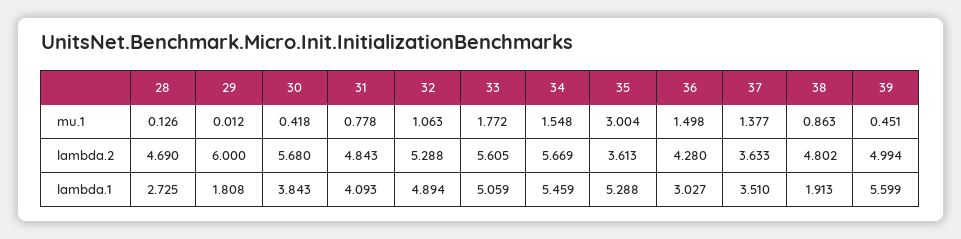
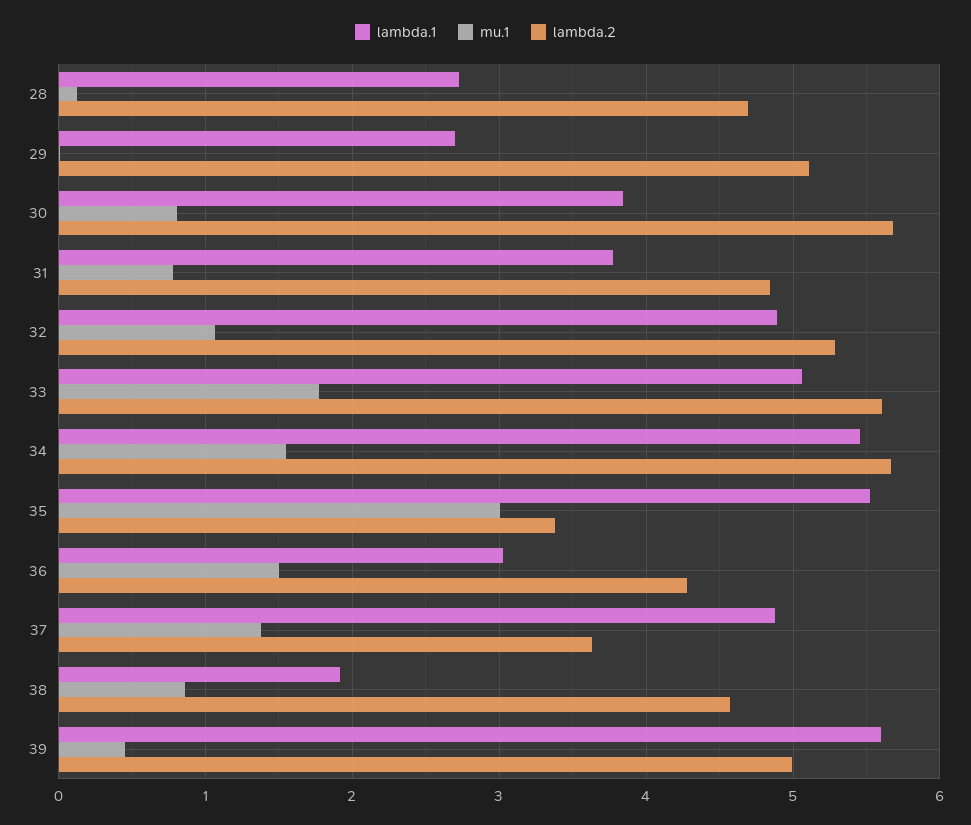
  {
    "mu.1": {
      "28": 0.126,
      "29": 0.012,
-     "30": 0.418,
+     "30": 0.8,
      "31": 0.778,
      "32": 1.063,
      "33": 1.772,
      "34": 1.548,
      "35": 3.004,
      "36": 1.498,
      "37": 1.377,
      "38": 0.863,
      "39": 0.451
    },
    "lambda.2": {
      "28": 4.69,
-     "29": 6,
+     "29": 5.1,
      "30": 5.68,
      "31": 4.843,
      "32": 5.288,
      "33": 5.605,
      "34": 5.669,
-     "35": 3.613,
+     "35": 3.4,
      "36": 4.28,
      "37": 3.633,
-     "38": 4.802,
+     "38": 4.6,
      "39": 4.994
    },
    "lambda.1": {
      "28": 2.725,
-     "29": 1.808,
+     "29": 2.7,
      "30": 3.843,
-     "31": 4.093,
+     "31": 3.8,
      "32": 4.894,
      "33": 5.059,
      "34": 5.459,
-     "35": 5.288,
+     "35": 5.5,
      "36": 3.027,
-     "37": 3.51,
+     "37": 4.9,
      "38": 1.913,
      "39": 5.599
    }
  }

